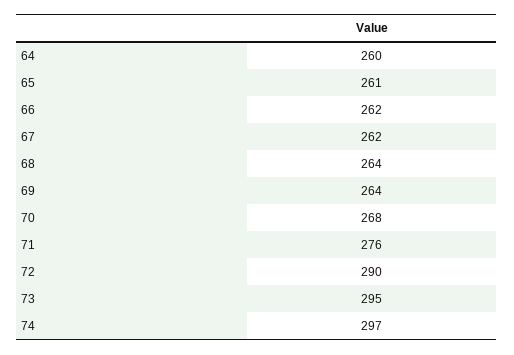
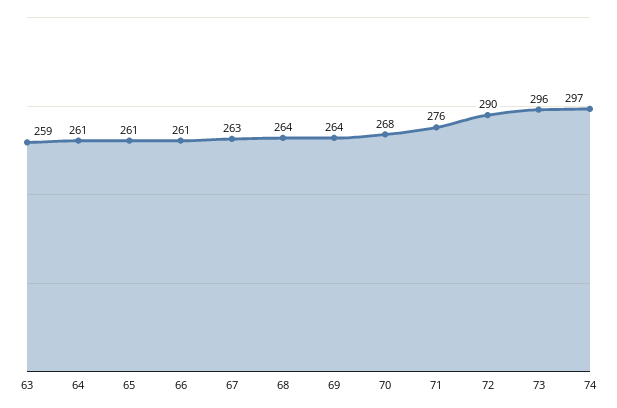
  {
-   "64": 260,
+   "64": 261,
    "65": 261,
-   "66": 262,
+   "66": 261,
-   "67": 262,
+   "67": 263,
    "68": 264,
    "69": 264,
    "70": 268,
    "71": 276,
    "72": 290,
-   "73": 295,
+   "73": 296,
-   "74": 297
+   "74": 297,
+   "63": 259
  }

